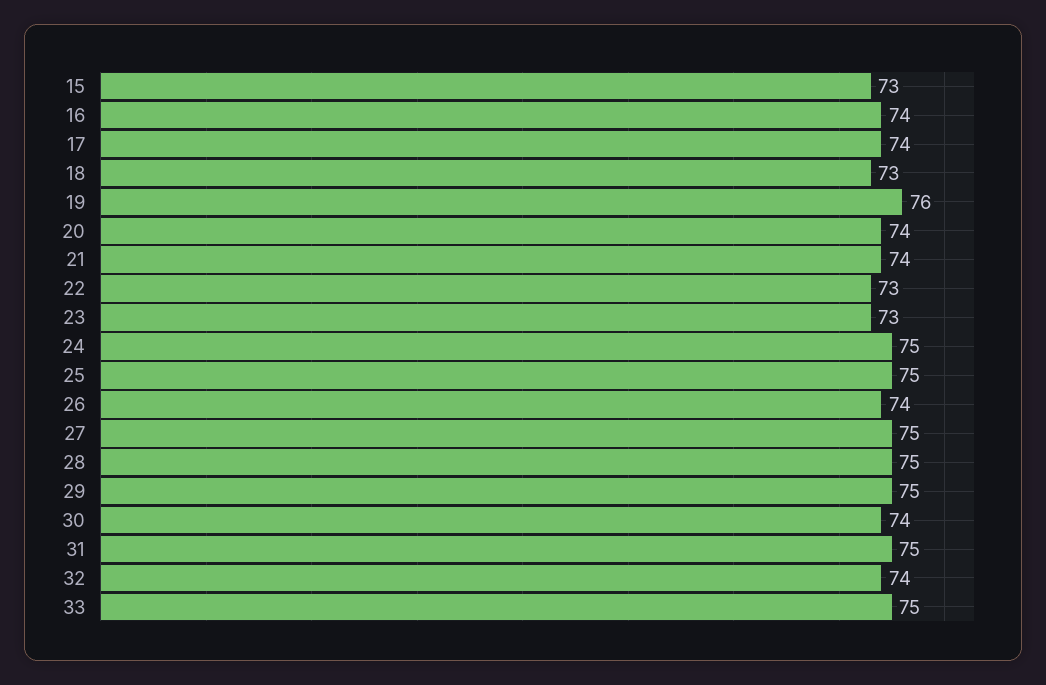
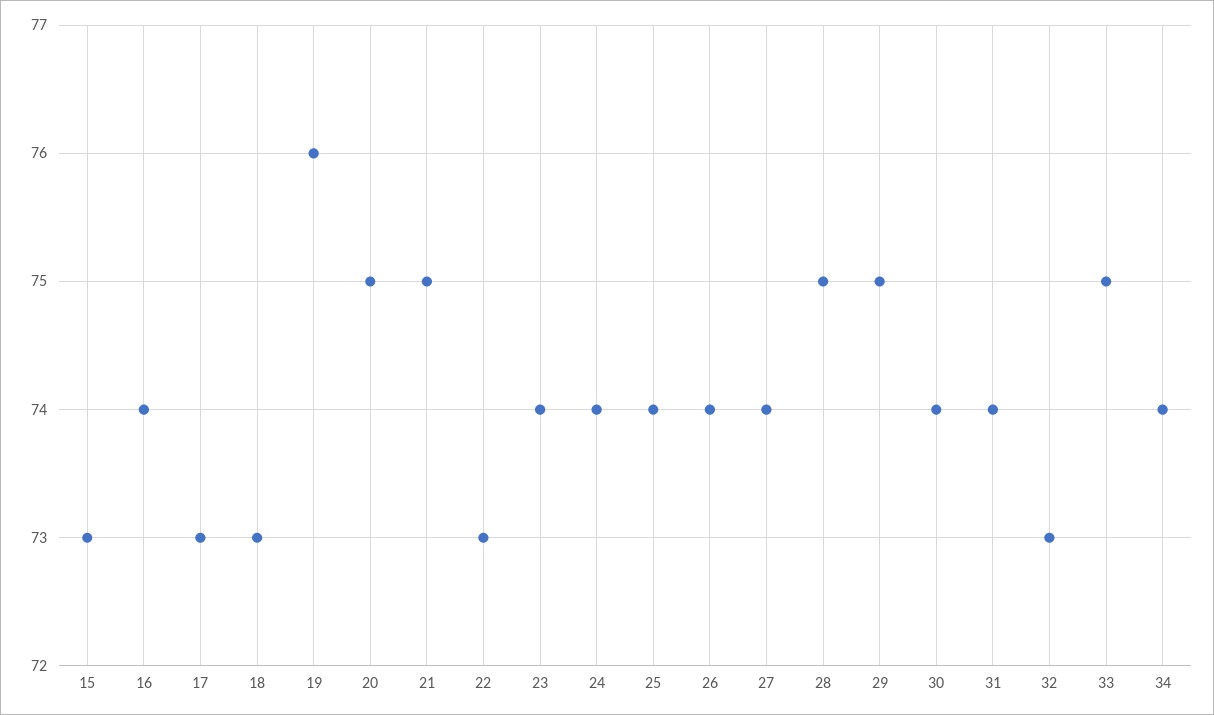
  {
    "15": 73,
    "16": 74,
-   "17": 74,
+   "17": 73,
    "18": 73,
    "19": 76,
-   "20": 74,
+   "20": 75,
-   "21": 74,
+   "21": 75,
    "22": 73,
-   "23": 73,
+   "23": 74,
-   "24": 75,
+   "24": 74,
-   "25": 75,
+   "25": 74,
    "26": 74,
-   "27": 75,
+   "27": 74,
    "28": 75,
    "29": 75,
    "30": 74,
-   "31": 75,
+   "31": 74,
-   "32": 74,
+   "32": 73,
-   "33": 75
+   "33": 75,
+   "34": 74
  }

